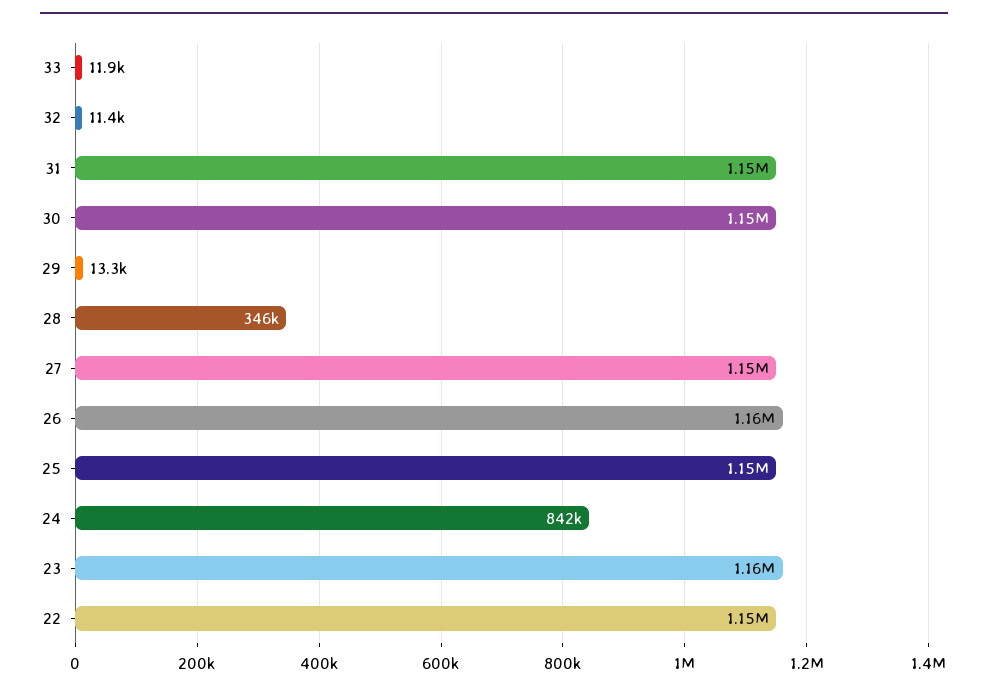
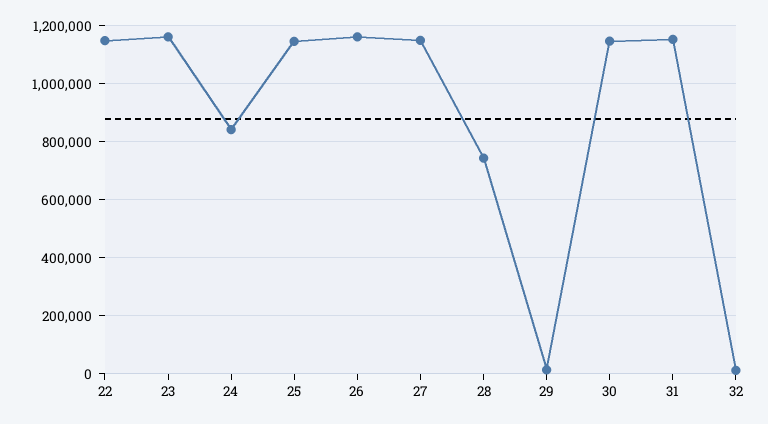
  {
-   "33": 11900,
    "32": 11400,
    "31": 1150000,
    "30": 1150000,
    "29": 13300,
-   "28": 346000,
+   "28": 750000,
    "27": 1150000,
    "26": 1160000,
    "25": 1150000,
    "24": 842000,
    "23": 1160000,
    "22": 1150000
  }

